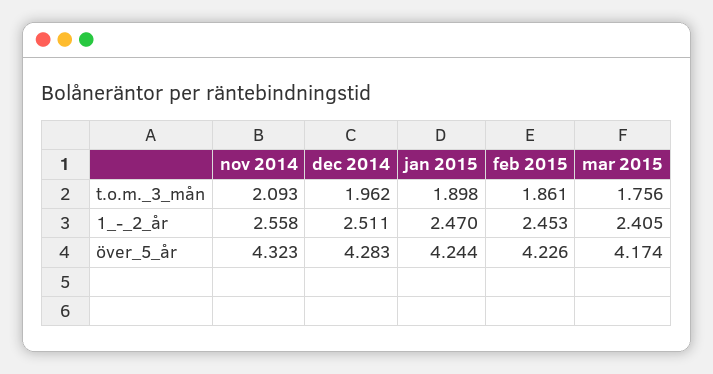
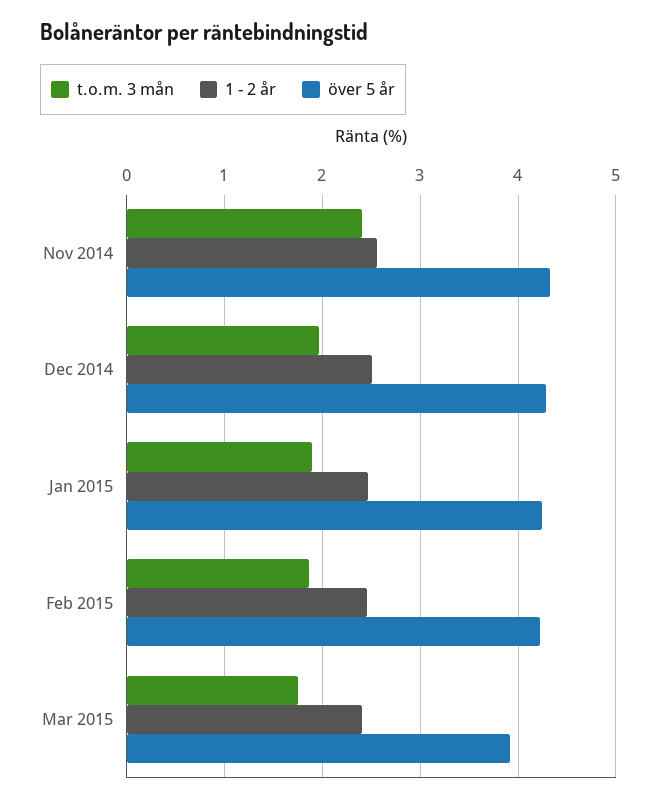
  {
    "t.o.m._3_mån": {
-     "nov 2014": 2.093,
+     "nov 2014": 2.4,
      "dec 2014": 1.962,
      "jan 2015": 1.898,
      "feb 2015": 1.861,
      "mar 2015": 1.756
    },
    "1_-_2_år": {
      "nov 2014": 2.558,
      "dec 2014": 2.511,
      "jan 2015": 2.47,
      "feb 2015": 2.453,
      "mar 2015": 2.405
    },
    "över_5_år": {
      "nov 2014": 4.323,
      "dec 2014": 4.283,
      "jan 2015": 4.244,
      "feb 2015": 4.226,
-     "mar 2015": 4.174
+     "mar 2015": 3.9
    }
  }

